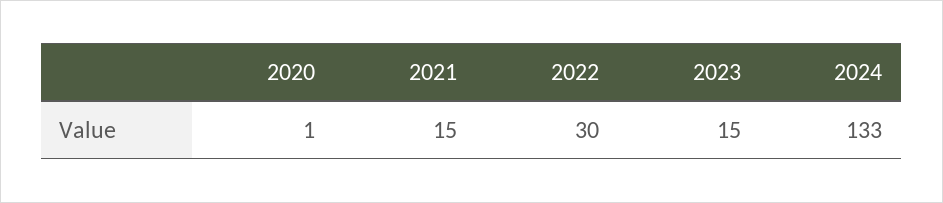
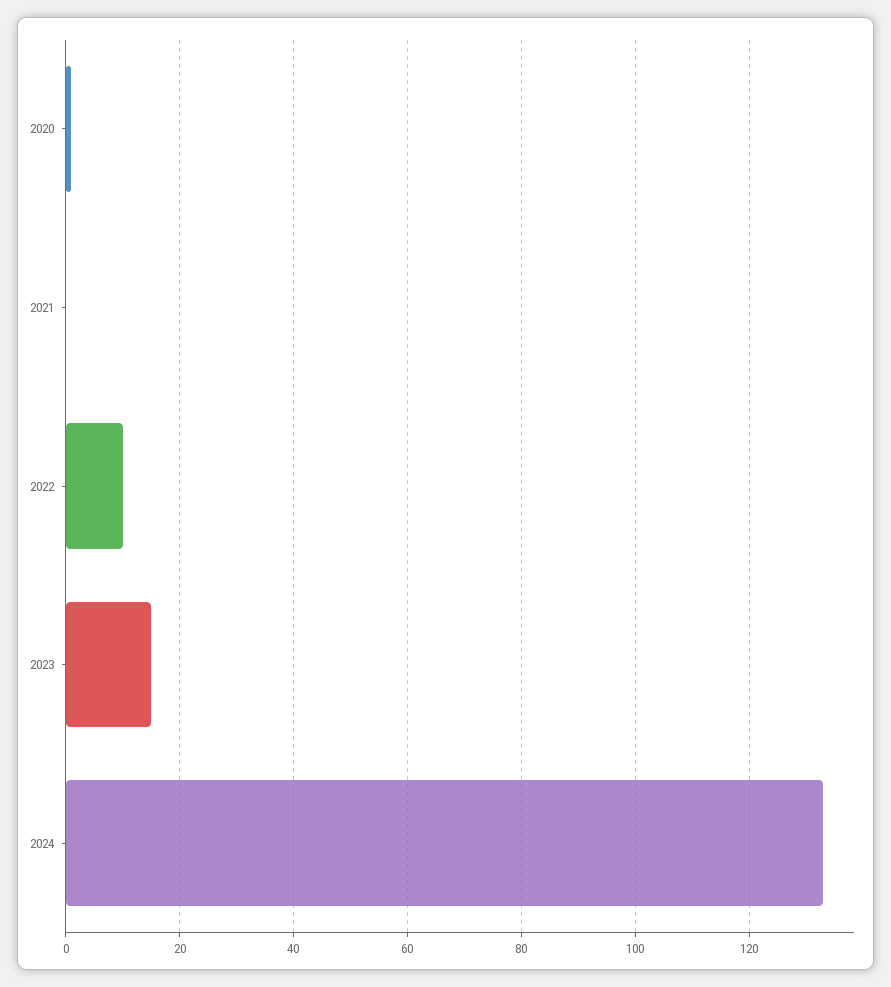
  {
    "2020": 1,
-   "2021": 15,
+   "2021": 0,
-   "2022": 30,
+   "2022": 10,
    "2023": 15,
    "2024": 133
  }

